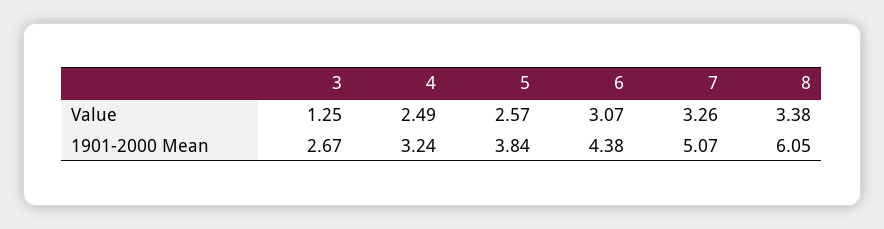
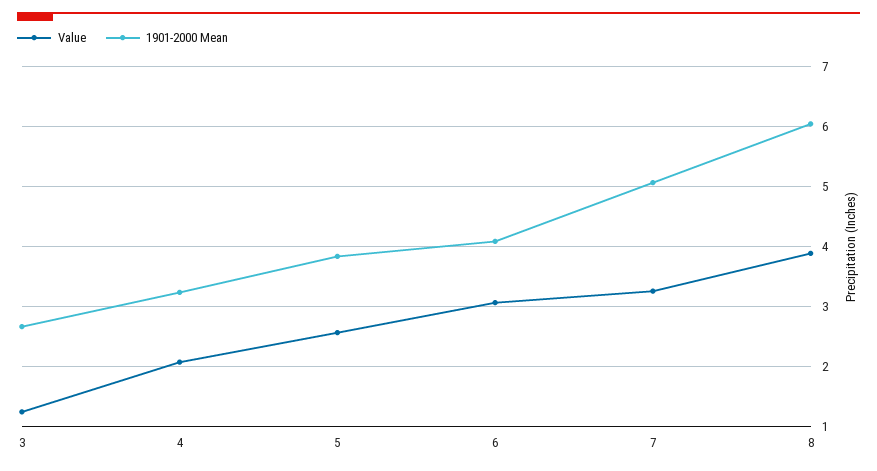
  {
    "Value": {
      "3": 1.25,
-     "4": 2.49,
+     "4": 2.1,
      "5": 2.57,
      "6": 3.07,
      "7": 3.26,
-     "8": 3.38
+     "8": 3.9
    },
    "1901-2000 Mean": {
      "3": 2.67,
      "4": 3.24,
      "5": 3.84,
-     "6": 4.38,
+     "6": 4.1,
      "7": 5.07,
      "8": 6.05
    }
  }

